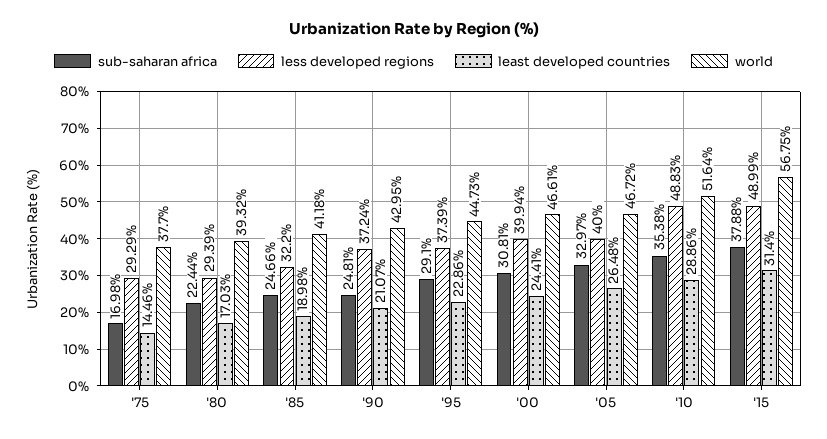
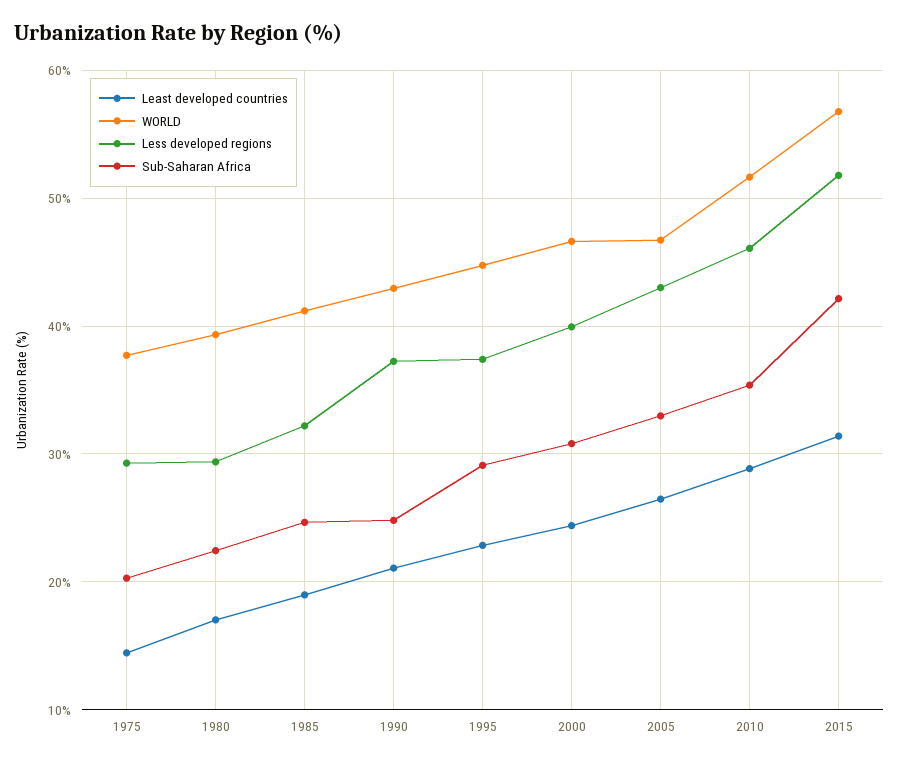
  {
    "sub-saharan africa": {
-     "'75": 16.98,
+     "'75": 20,
      "'80": 22.44,
      "'85": 24.66,
      "'90": 24.81,
      "'95": 29.1,
      "'00": 30.81,
      "'05": 32.97,
      "'10": 35.38,
-     "'15": 37.88
+     "'15": 42
    },
    "less developed regions": {
      "'75": 29.29,
      "'80": 29.39,
      "'85": 32.2,
      "'90": 37.24,
      "'95": 37.39,
      "'00": 39.94,
-     "'05": 40,
+     "'05": 43,
-     "'10": 48.83,
+     "'10": 46,
-     "'15": 48.99
+     "'15": 52
    },
    "least developed countries": {
      "'75": 14.46,
      "'80": 17.03,
      "'85": 18.98,
      "'90": 21.07,
      "'95": 22.86,
      "'00": 24.41,
      "'05": 26.48,
      "'10": 28.86,
      "'15": 31.4
    },
    "world": {
      "'75": 37.7,
      "'80": 39.32,
      "'85": 41.18,
      "'90": 42.95,
      "'95": 44.73,
      "'00": 46.61,
      "'05": 46.72,
      "'10": 51.64,
      "'15": 56.75
    }
  }

